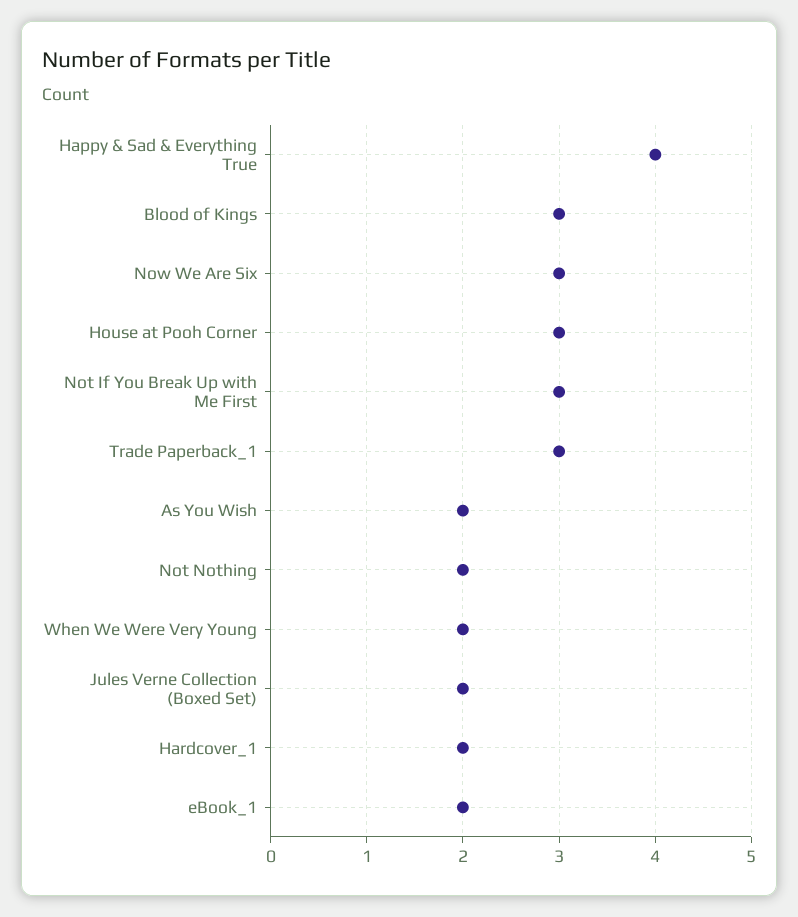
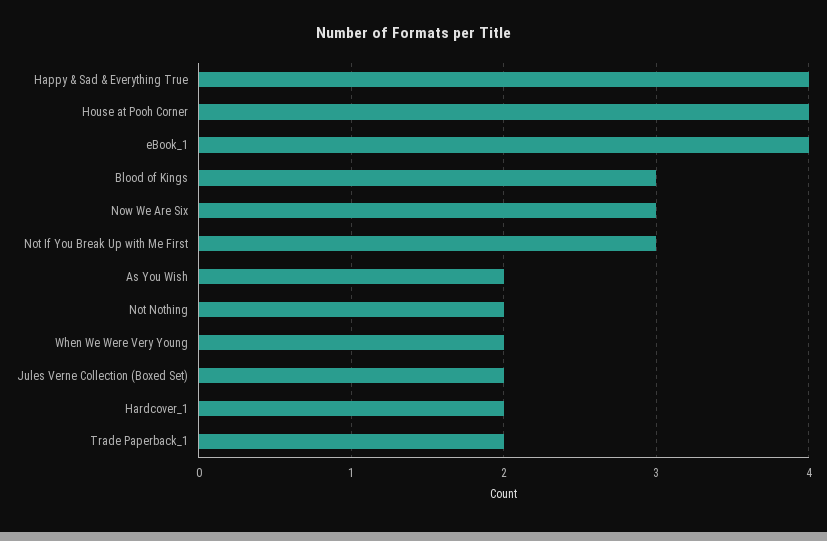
  {
    "Happy & Sad & Everything True": 4,
    "Blood of Kings": 3,
    "Now We Are Six": 3,
-   "House at Pooh Corner": 3,
+   "House at Pooh Corner": 4,
    "Not If You Break Up with Me First": 3,
-   "Trade Paperback_1": 3,
+   "Trade Paperback_1": 2,
    "As You Wish": 2,
    "Not Nothing": 2,
    "When We Were Very Young": 2,
    "Jules Verne Collection (Boxed Set)": 2,
    "Hardcover_1": 2,
-   "eBook_1": 2
+   "eBook_1": 4
  }

